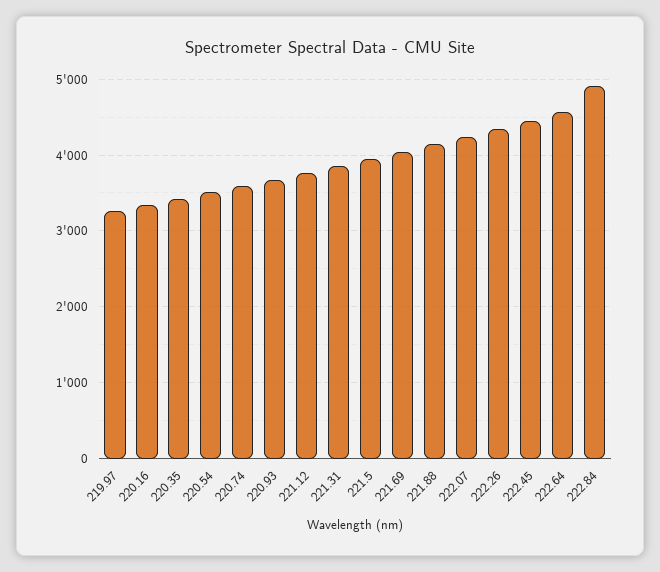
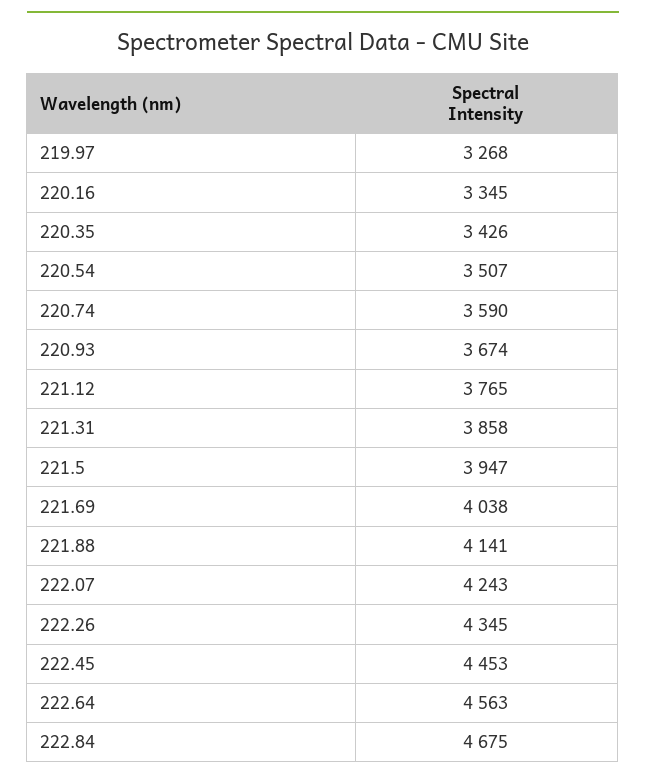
  {
    "219.97": 3268,
    "220.16": 3345,
    "220.35": 3426,
    "220.54": 3507,
    "220.74": 3590,
    "220.93": 3674,
    "221.12": 3765,
    "221.31": 3858,
    "221.5": 3947,
    "221.69": 4038,
    "221.88": 4141,
    "222.07": 4243,
    "222.26": 4345,
    "222.45": 4453,
    "222.64": 4563,
-   "222.84": 4900
+   "222.84": 4675
  }

